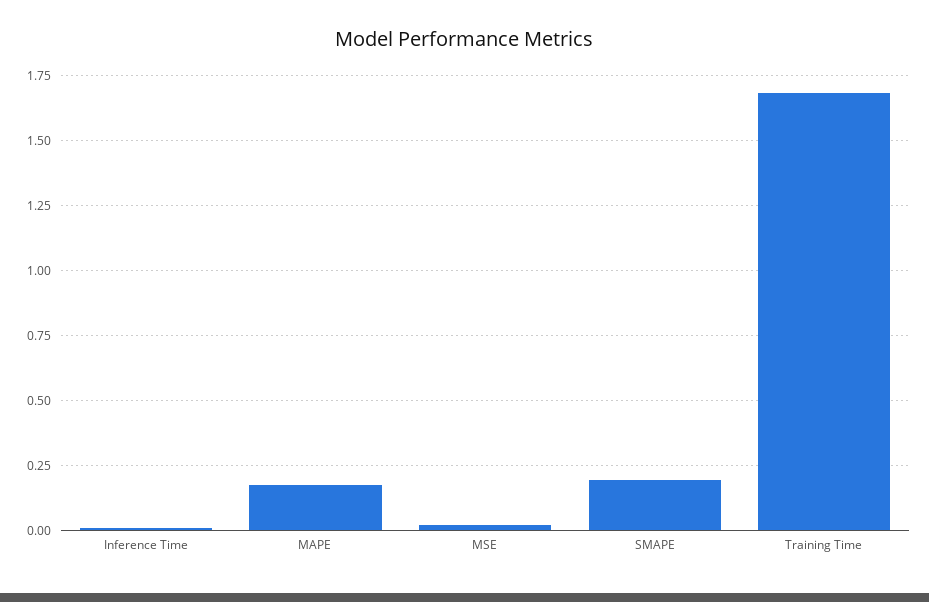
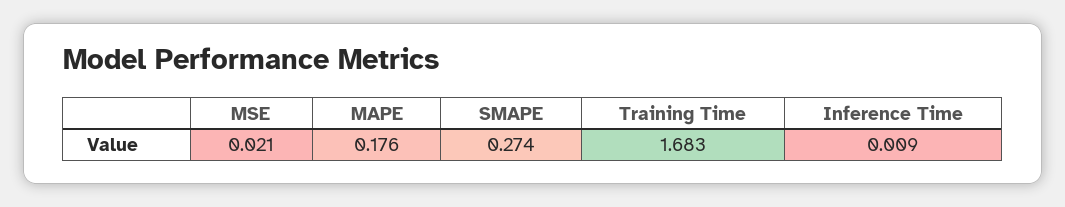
  {
    "Inference Time": 0.009,
    "MAPE": 0.176,
    "MSE": 0.021,
-   "SMAPE": 0.2,
+   "SMAPE": 0.274,
    "Training Time": 1.683
  }

